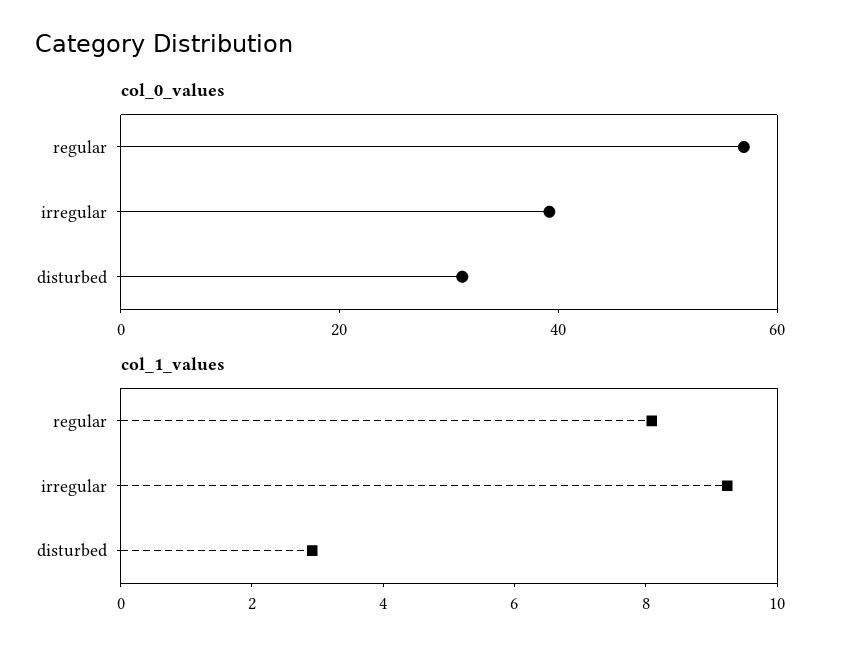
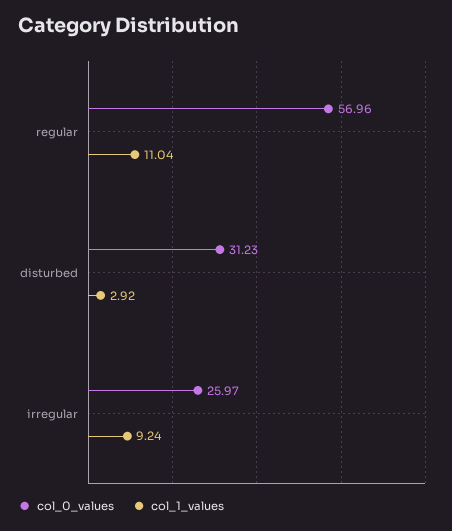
  {
    "col_0_values": {
      "regular": 56.96,
-     "irregular": 40,
+     "irregular": 25.97,
      "disturbed": 31.23
    },
    "col_1_values": {
-     "regular": 8,
+     "regular": 11.04,
      "irregular": 9.24,
      "disturbed": 2.92
    }
  }

